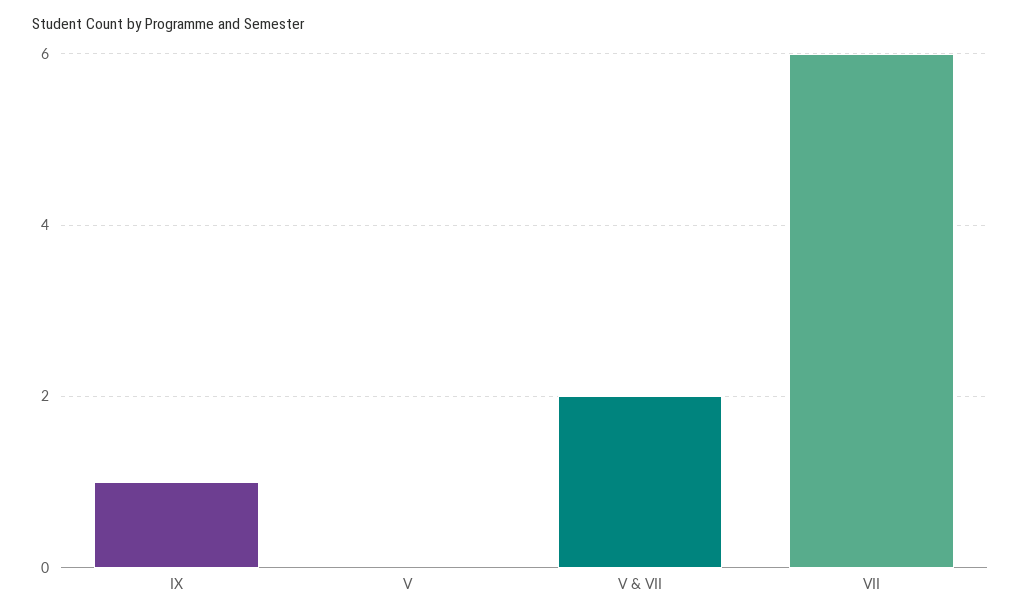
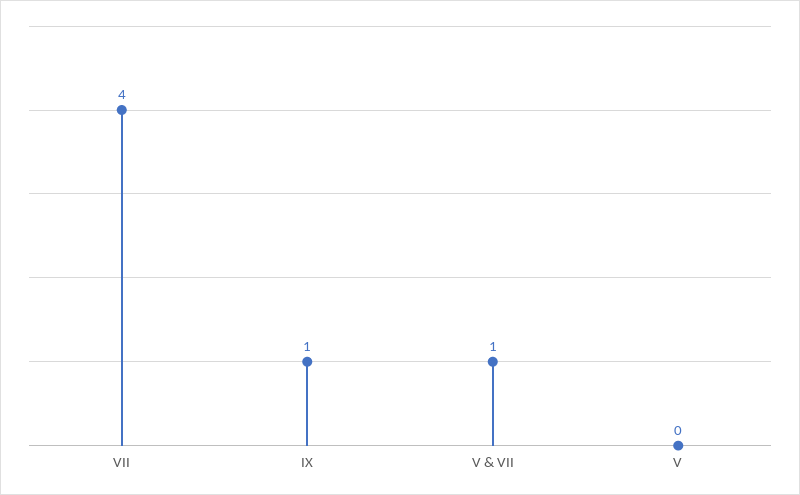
  {
    "IX": 1,
    "V": 0,
-   "V & VII": 2,
+   "V & VII": 1,
-   "VII": 6
+   "VII": 4
  }

